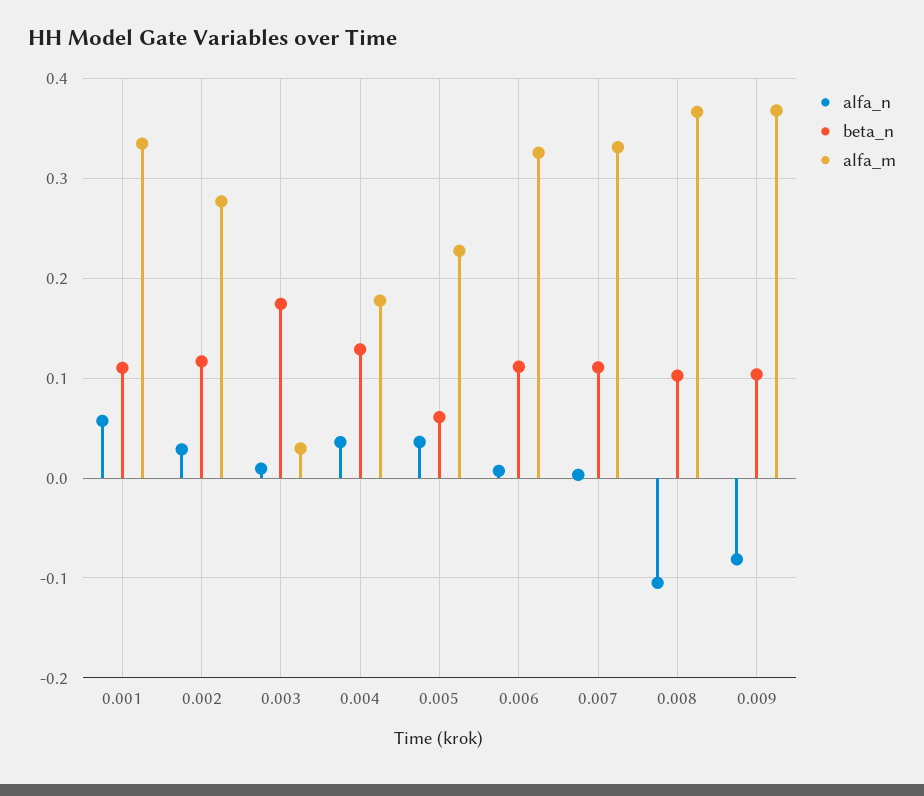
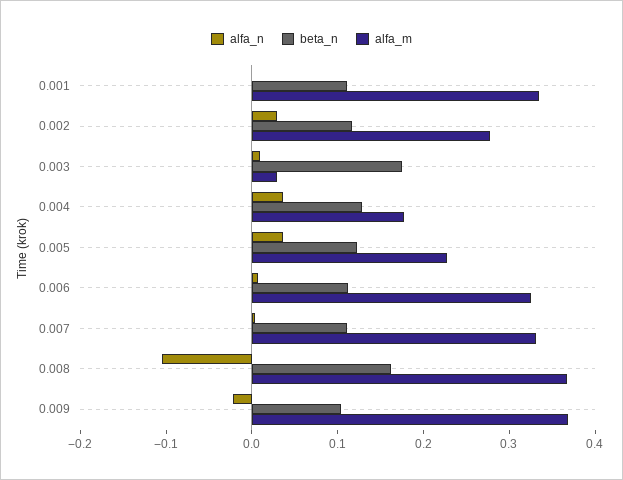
  {
    "alfa_n": {
-     "0.001": 0.06,
+     "0.001": 0,
      "0.002": 0.03,
      "0.003": 0.01,
      "0.004": 0.04,
      "0.005": 0.04,
      "0.006": 0.01,
      "0.007": 0,
      "0.008": -0.1,
-     "0.009": -0.08
+     "0.009": -0.02
    },
    "beta_n": {
      "0.001": 0.11,
      "0.002": 0.12,
      "0.003": 0.17,
      "0.004": 0.13,
-     "0.005": 0.06,
+     "0.005": 0.12,
      "0.006": 0.11,
      "0.007": 0.11,
-     "0.008": 0.1,
+     "0.008": 0.16,
      "0.009": 0.1
    },
    "alfa_m": {
      "0.001": 0.33,
      "0.002": 0.28,
      "0.003": 0.03,
      "0.004": 0.18,
      "0.005": 0.23,
      "0.006": 0.33,
      "0.007": 0.33,
      "0.008": 0.37,
      "0.009": 0.37
    }
  }

